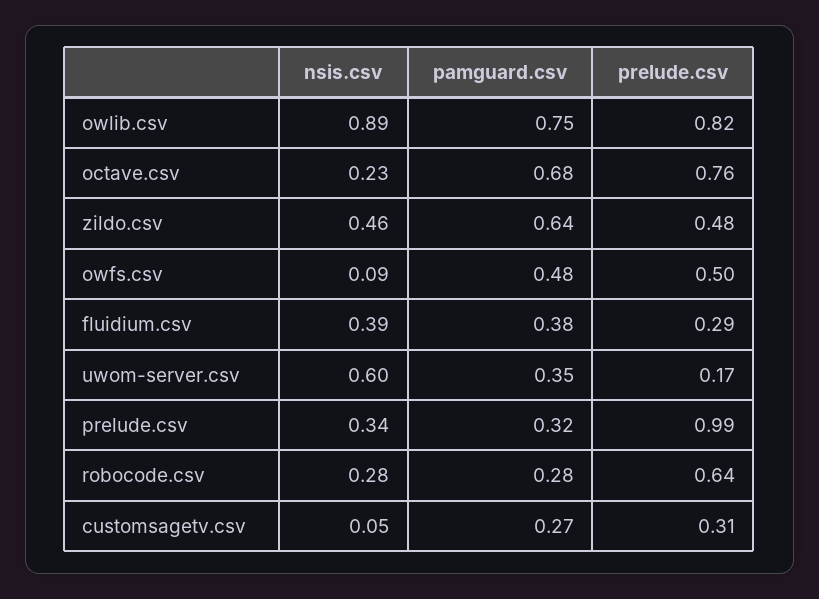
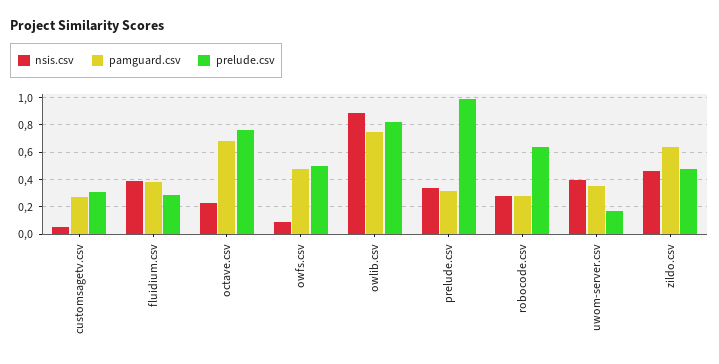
  {
    "nsis.csv": {
      "owlib.csv": 0.89,
      "octave.csv": 0.23,
      "zildo.csv": 0.46,
      "owfs.csv": 0.09,
      "fluidium.csv": 0.39,
-     "uwom-server.csv": 0.6,
+     "uwom-server.csv": 0.4,
      "prelude.csv": 0.34,
      "robocode.csv": 0.28,
      "customsagetv.csv": 0.05
    },
    "pamguard.csv": {
      "owlib.csv": 0.75,
      "octave.csv": 0.68,
      "zildo.csv": 0.64,
      "owfs.csv": 0.48,
      "fluidium.csv": 0.38,
      "uwom-server.csv": 0.35,
      "prelude.csv": 0.32,
      "robocode.csv": 0.28,
      "customsagetv.csv": 0.27
    },
    "prelude.csv": {
      "owlib.csv": 0.82,
      "octave.csv": 0.76,
      "zildo.csv": 0.48,
      "owfs.csv": 0.5,
      "fluidium.csv": 0.29,
      "uwom-server.csv": 0.17,
      "prelude.csv": 0.99,
      "robocode.csv": 0.64,
      "customsagetv.csv": 0.31
    }
  }

